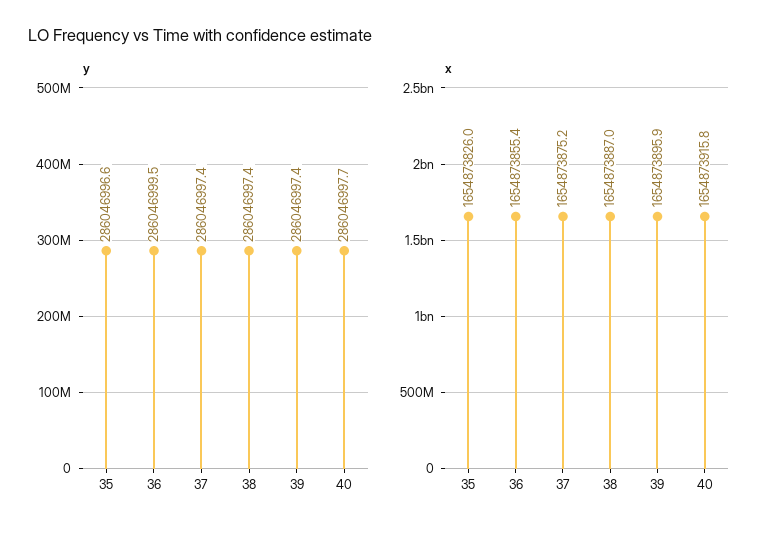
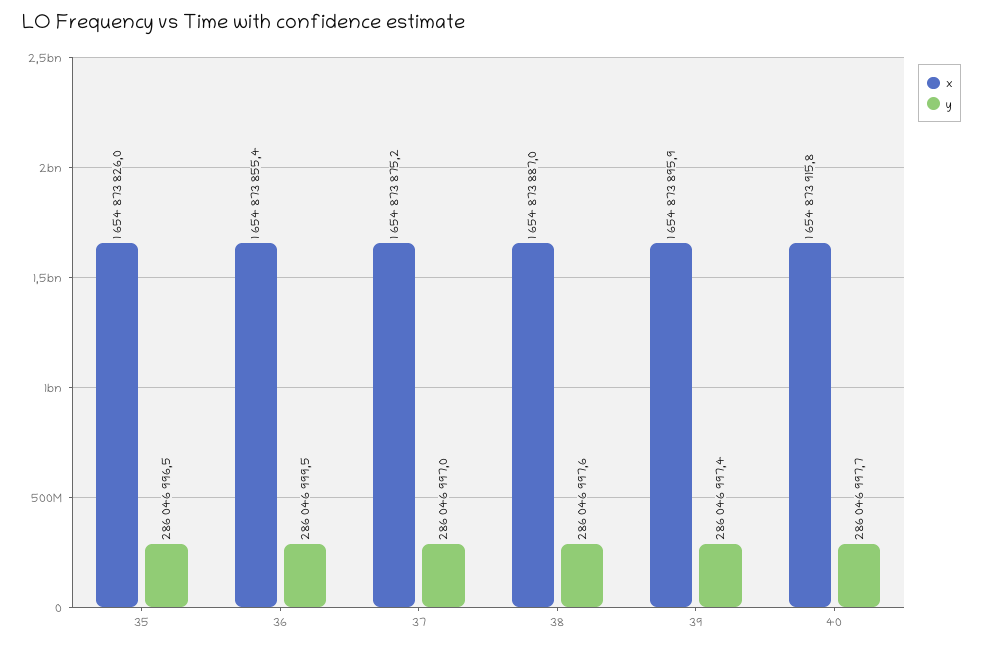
  {
    "y": {
-     "35": 286046996.6,
+     "35": 286046996.5,
      "36": 286046999.5,
-     "37": 286046997.4,
+     "37": 286046997,
-     "38": 286046997.4,
+     "38": 286046997.6,
      "39": 286046997.4,
      "40": 286046997.7
    },
    "x": {
      "35": 1654873826,
      "36": 1654873855.4,
      "37": 1654873875.2,
      "38": 1654873887,
      "39": 1654873895.9,
      "40": 1654873915.8
    }
  }

